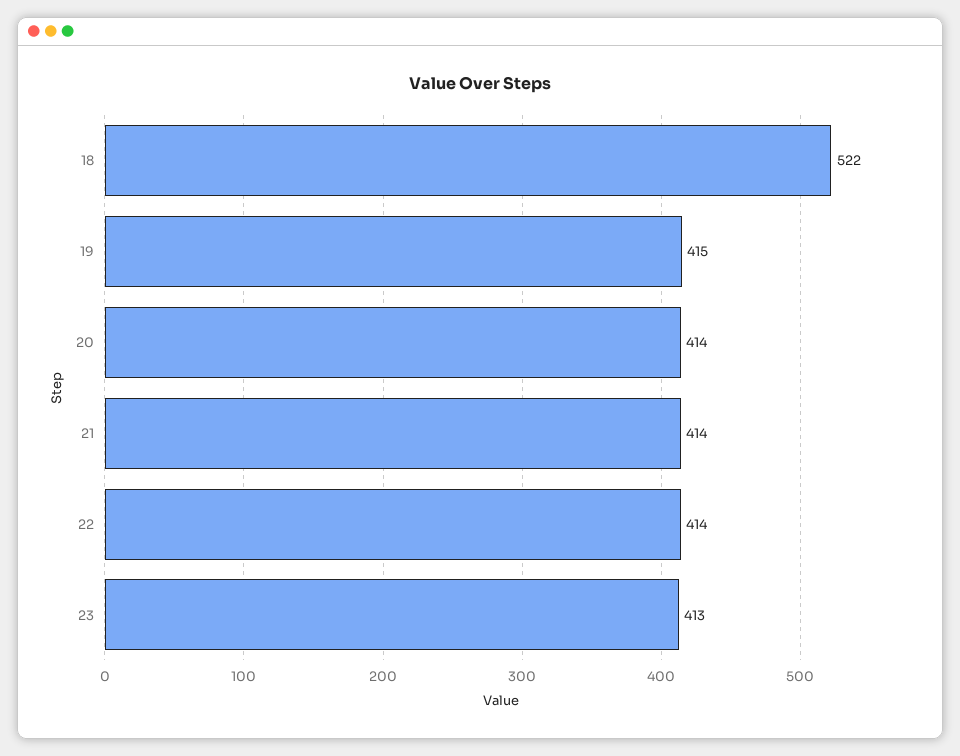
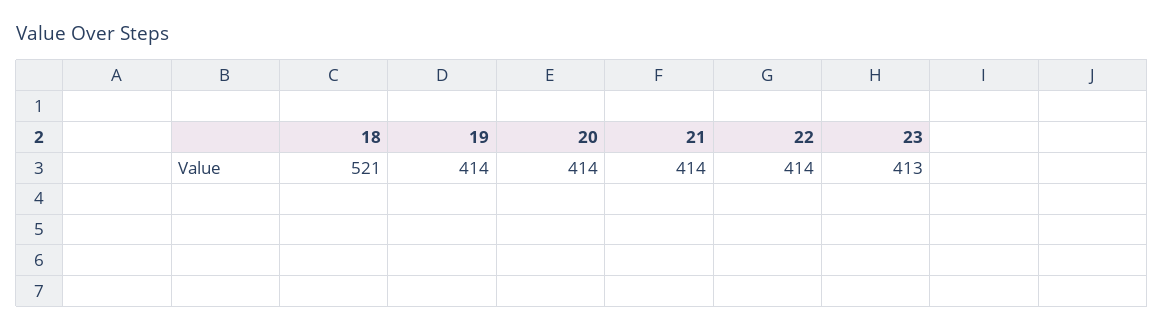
  {
-   "18": 522,
+   "18": 521,
-   "19": 415,
+   "19": 414,
    "20": 414,
    "21": 414,
    "22": 414,
    "23": 413
  }

